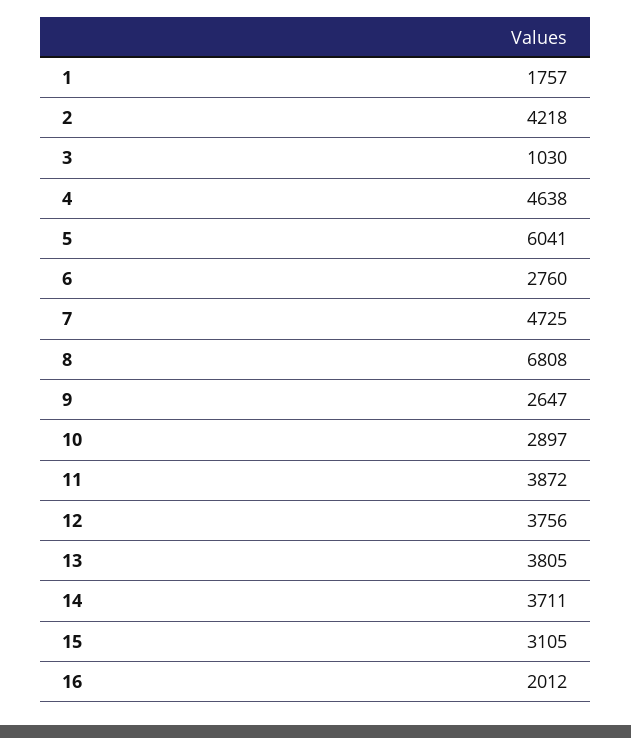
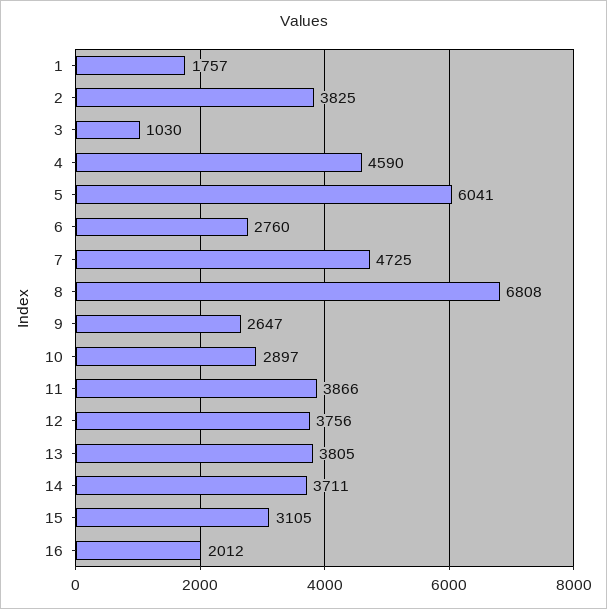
  {
    "1": 1757,
-   "2": 4218,
+   "2": 3825,
    "3": 1030,
-   "4": 4638,
+   "4": 4590,
    "5": 6041,
    "6": 2760,
    "7": 4725,
    "8": 6808,
    "9": 2647,
    "10": 2897,
-   "11": 3872,
+   "11": 3866,
    "12": 3756,
    "13": 3805,
    "14": 3711,
    "15": 3105,
    "16": 2012
  }

